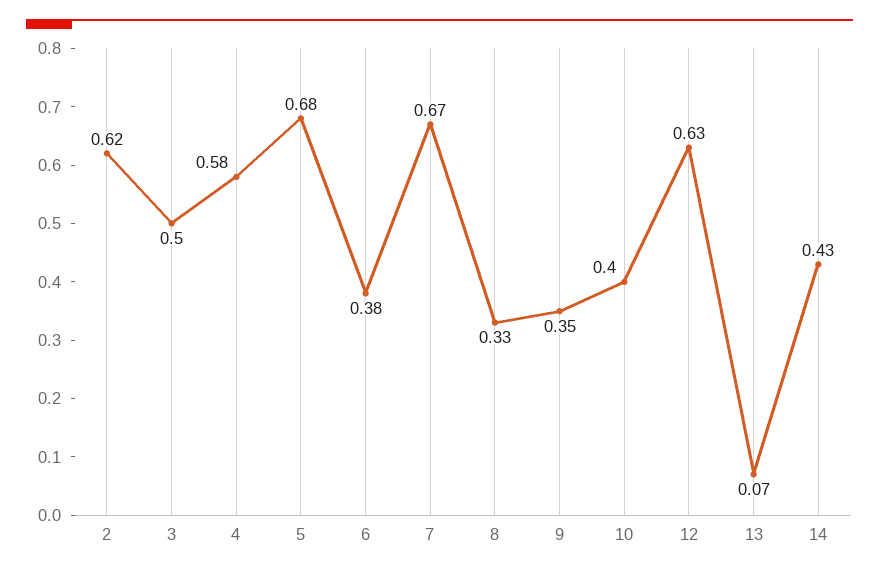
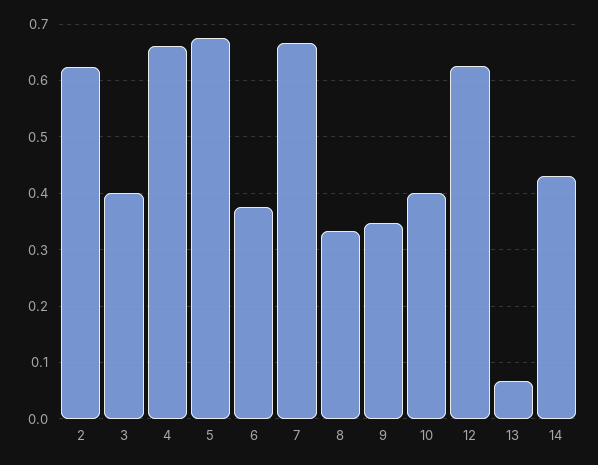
  {
    "2": 0.62,
-   "3": 0.5,
+   "3": 0.4,
-   "4": 0.58,
+   "4": 0.66,
    "5": 0.68,
    "6": 0.38,
    "7": 0.67,
    "8": 0.33,
    "9": 0.35,
    "10": 0.4,
    "12": 0.63,
    "13": 0.07,
    "14": 0.43
  }

